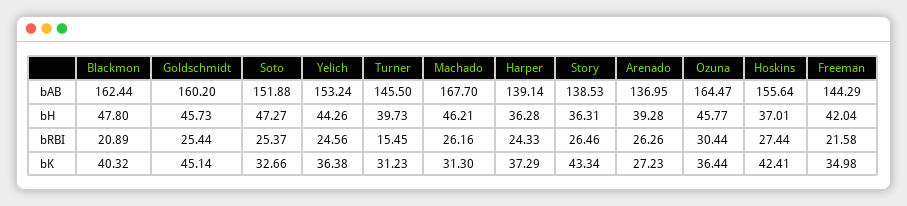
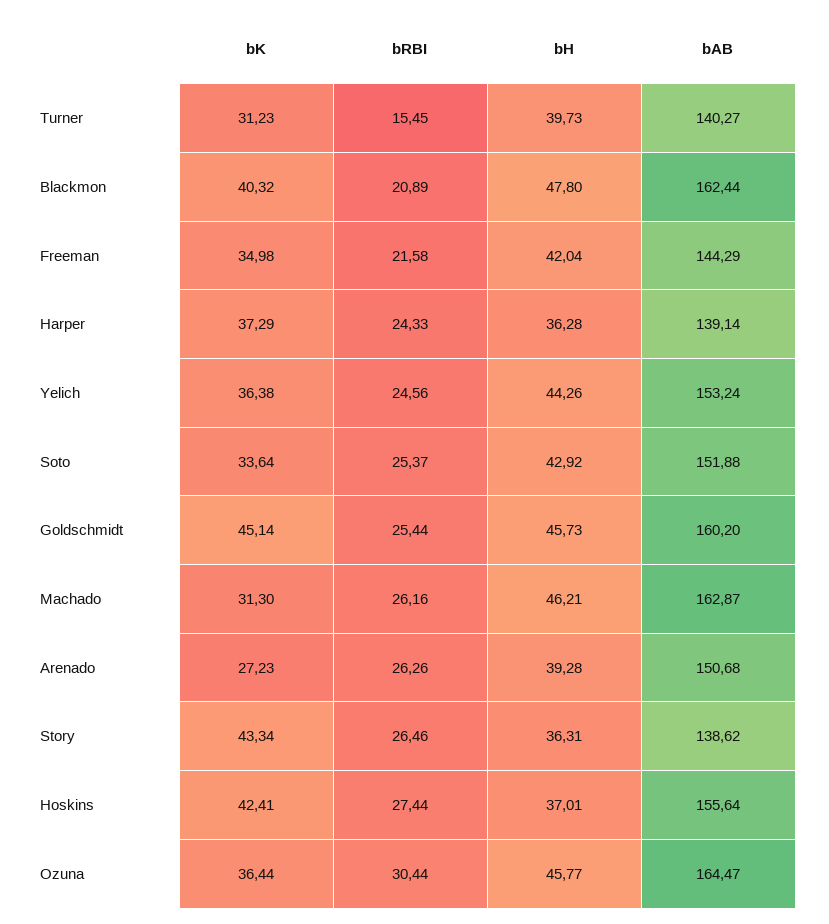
  {
    "Blackmon": {
      "bAB": 162.44,
      "bH": 47.8,
      "bRBI": 20.89,
      "bK": 40.32
    },
    "Goldschmidt": {
      "bAB": 160.2,
      "bH": 45.73,
      "bRBI": 25.44,
      "bK": 45.14
    },
    "Soto": {
      "bAB": 151.88,
-     "bH": 47.27,
+     "bH": 42.92,
      "bRBI": 25.37,
-     "bK": 32.66
+     "bK": 33.64
    },
    "Yelich": {
      "bAB": 153.24,
      "bH": 44.26,
      "bRBI": 24.56,
      "bK": 36.38
    },
    "Turner": {
-     "bAB": 145.5,
+     "bAB": 140.27,
      "bH": 39.73,
      "bRBI": 15.45,
      "bK": 31.23
    },
    "Machado": {
-     "bAB": 167.7,
+     "bAB": 162.87,
      "bH": 46.21,
      "bRBI": 26.16,
      "bK": 31.3
    },
    "Harper": {
      "bAB": 139.14,
      "bH": 36.28,
      "bRBI": 24.33,
      "bK": 37.29
    },
    "Story": {
-     "bAB": 138.53,
+     "bAB": 138.62,
      "bH": 36.31,
      "bRBI": 26.46,
      "bK": 43.34
    },
    "Arenado": {
-     "bAB": 136.95,
+     "bAB": 150.68,
      "bH": 39.28,
      "bRBI": 26.26,
      "bK": 27.23
    },
    "Ozuna": {
      "bAB": 164.47,
      "bH": 45.77,
      "bRBI": 30.44,
      "bK": 36.44
    },
    "Hoskins": {
      "bAB": 155.64,
      "bH": 37.01,
      "bRBI": 27.44,
      "bK": 42.41
    },
    "Freeman": {
      "bAB": 144.29,
      "bH": 42.04,
      "bRBI": 21.58,
      "bK": 34.98
    }
  }

